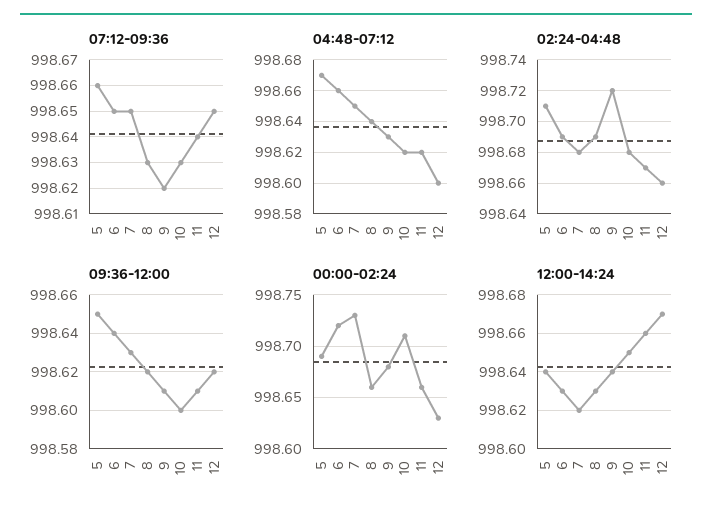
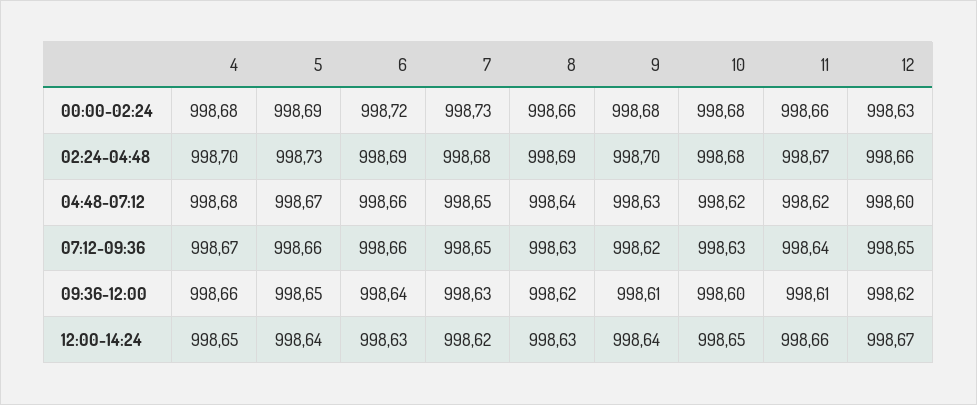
  {
    "07:12-09:36": {
      "5": 998.66,
-     "6": 998.65,
+     "6": 998.66,
      "7": 998.65,
      "8": 998.63,
      "9": 998.62,
      "10": 998.63,
      "11": 998.64,
-     "12": 998.65
+     "12": 998.65,
+     "4": 998.67
    },
    "04:48-07:12": {
      "5": 998.67,
      "6": 998.66,
      "7": 998.65,
      "8": 998.64,
      "9": 998.63,
      "10": 998.62,
      "11": 998.62,
-     "12": 998.6
+     "12": 998.6,
+     "4": 998.68
    },
    "02:24-04:48": {
-     "5": 998.71,
+     "5": 998.73,
      "6": 998.69,
      "7": 998.68,
      "8": 998.69,
-     "9": 998.72,
+     "9": 998.7,
      "10": 998.68,
      "11": 998.67,
-     "12": 998.66
+     "12": 998.66,
+     "4": 998.7
    },
    "09:36-12:00": {
      "5": 998.65,
      "6": 998.64,
      "7": 998.63,
      "8": 998.62,
      "9": 998.61,
      "10": 998.6,
      "11": 998.61,
-     "12": 998.62
+     "12": 998.62,
+     "4": 998.66
    },
    "00:00-02:24": {
      "5": 998.69,
      "6": 998.72,
      "7": 998.73,
      "8": 998.66,
      "9": 998.68,
-     "10": 998.71,
+     "10": 998.68,
      "11": 998.66,
-     "12": 998.63
+     "12": 998.63,
+     "4": 998.68
    },
    "12:00-14:24": {
      "5": 998.64,
      "6": 998.63,
      "7": 998.62,
      "8": 998.63,
      "9": 998.64,
      "10": 998.65,
      "11": 998.66,
-     "12": 998.67
+     "12": 998.67,
+     "4": 998.65
    }
  }

